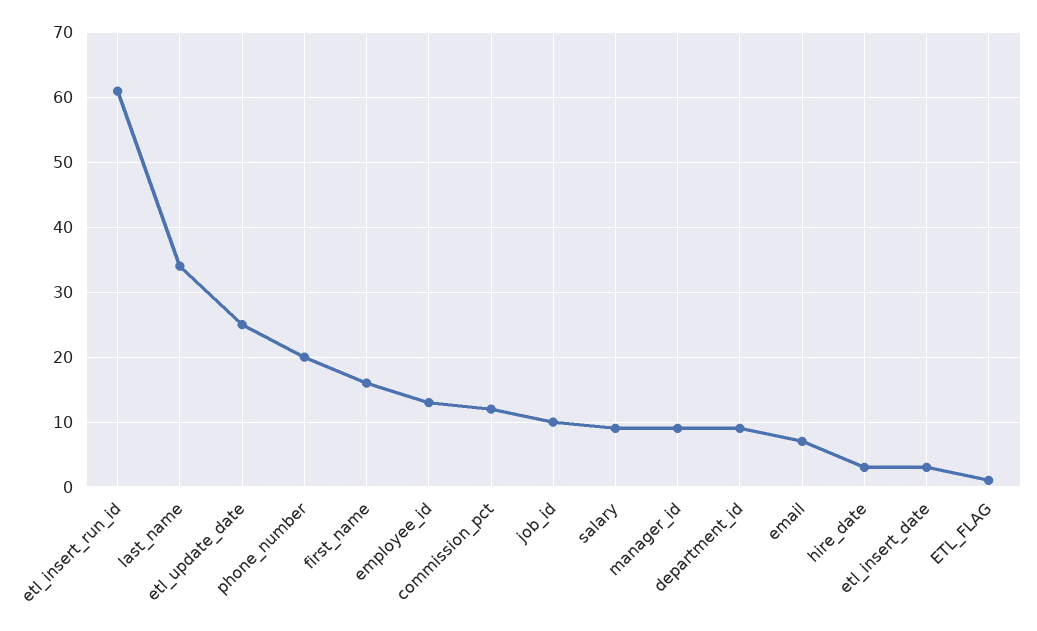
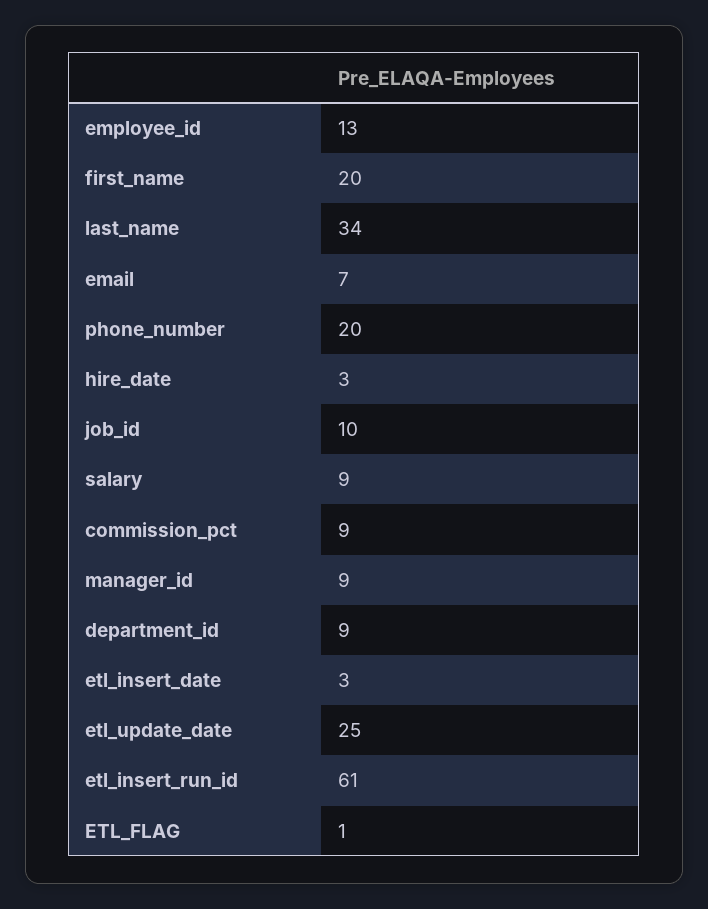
  {
    "etl_insert_run_id": 61,
    "last_name": 34,
    "etl_update_date": 25,
    "phone_number": 20,
-   "first_name": 16,
+   "first_name": 20,
    "employee_id": 13,
-   "commission_pct": 12,
+   "commission_pct": 9,
    "job_id": 10,
    "salary": 9,
    "manager_id": 9,
    "department_id": 9,
    "email": 7,
    "hire_date": 3,
    "etl_insert_date": 3,
    "ETL_FLAG": 1
  }

